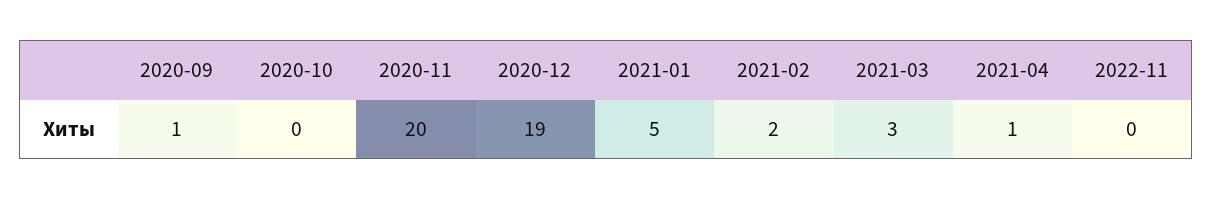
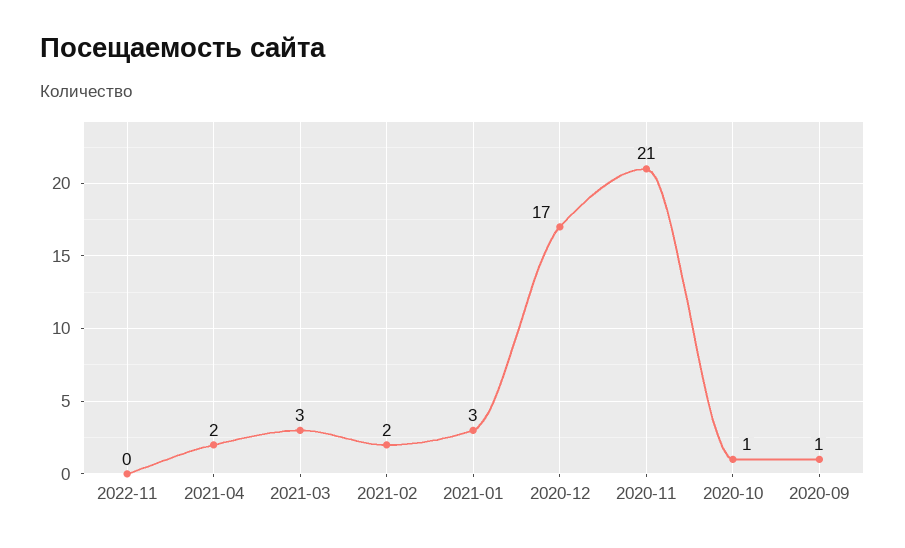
  {
    "2020-09": 1,
-   "2020-10": 0,
+   "2020-10": 1,
-   "2020-11": 20,
+   "2020-11": 21,
-   "2020-12": 19,
+   "2020-12": 17,
-   "2021-01": 5,
+   "2021-01": 3,
    "2021-02": 2,
    "2021-03": 3,
-   "2021-04": 1,
+   "2021-04": 2,
    "2022-11": 0
  }

